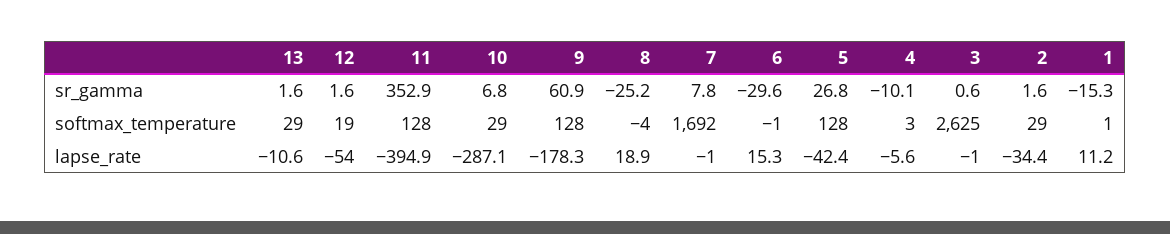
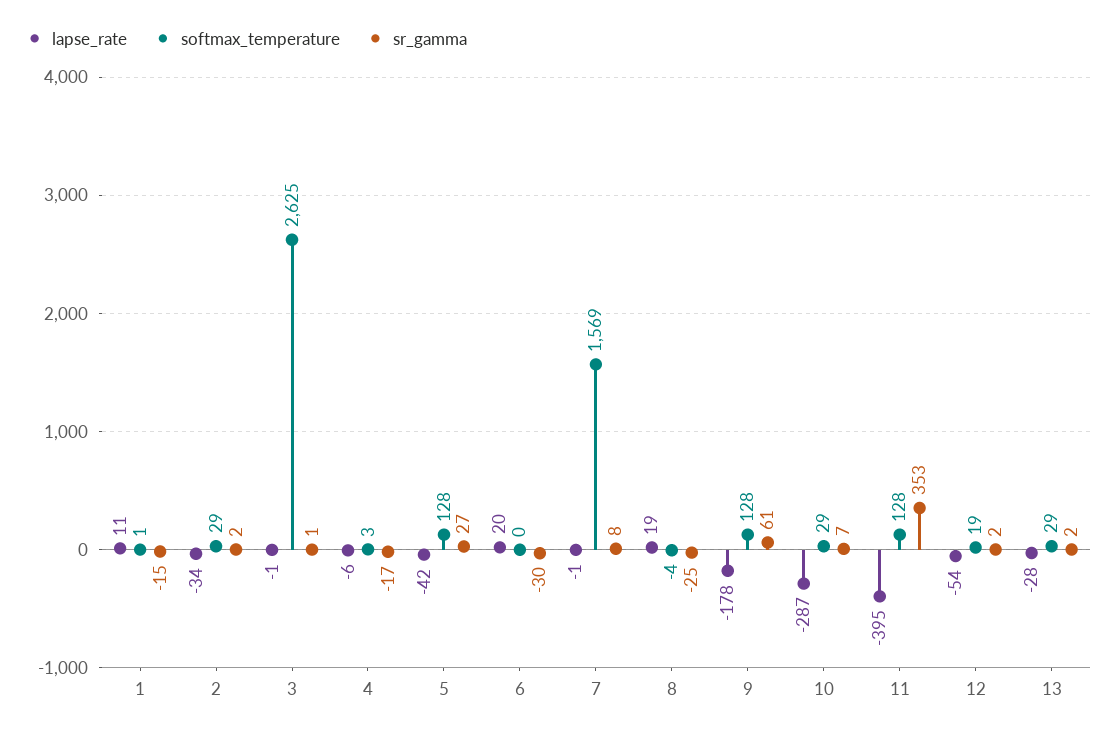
  {
    "sr_gamma": {
      "13": 1.6,
      "12": 1.6,
      "11": 352.9,
      "10": 6.8,
      "9": 60.9,
      "8": -25.2,
      "7": 7.8,
      "6": -29.6,
      "5": 26.8,
-     "4": -10.1,
+     "4": -17,
      "3": 0.6,
      "2": 1.6,
      "1": -15.3
    },
    "softmax_temperature": {
      "13": 29,
      "12": 19,
      "11": 128,
      "10": 29,
      "9": 128,
      "8": -4,
-     "7": 1692,
+     "7": 1569,
-     "6": -1,
+     "6": 0,
      "5": 128,
      "4": 3,
      "3": 2625,
      "2": 29,
      "1": 1
    },
    "lapse_rate": {
-     "13": -10.6,
+     "13": -28,
      "12": -54,
      "11": -394.9,
      "10": -287.1,
      "9": -178.3,
      "8": 18.9,
      "7": -1,
-     "6": 15.3,
+     "6": 20,
      "5": -42.4,
      "4": -5.6,
      "3": -1,
      "2": -34.4,
      "1": 11.2
    }
  }

